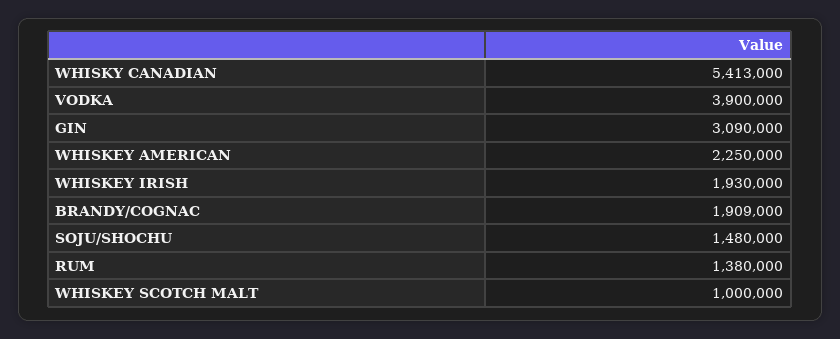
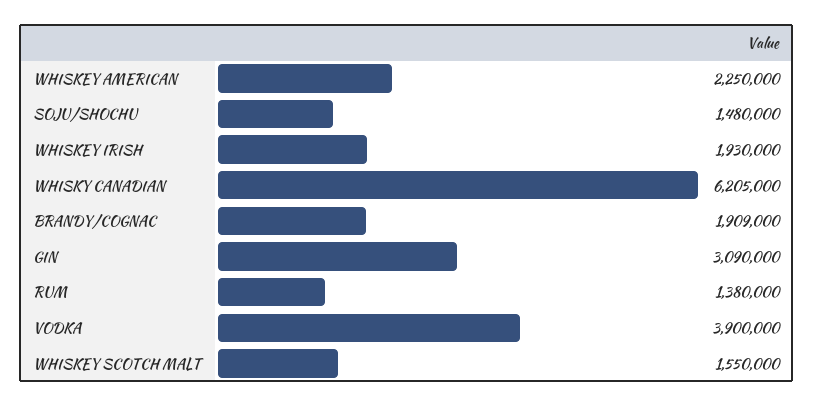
  {
-   "WHISKY CANADIAN": 5413000,
+   "WHISKY CANADIAN": 6205000,
    "VODKA": 3900000,
    "GIN": 3090000,
    "WHISKEY AMERICAN": 2250000,
    "WHISKEY IRISH": 1930000,
    "BRANDY/COGNAC": 1909000,
    "SOJU/SHOCHU": 1480000,
    "RUM": 1380000,
-   "WHISKEY SCOTCH MALT": 1000000
+   "WHISKEY SCOTCH MALT": 1550000
  }

